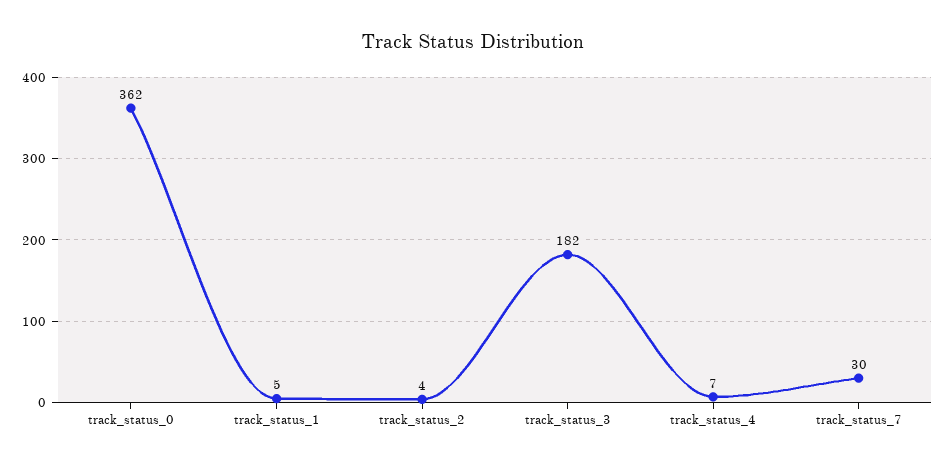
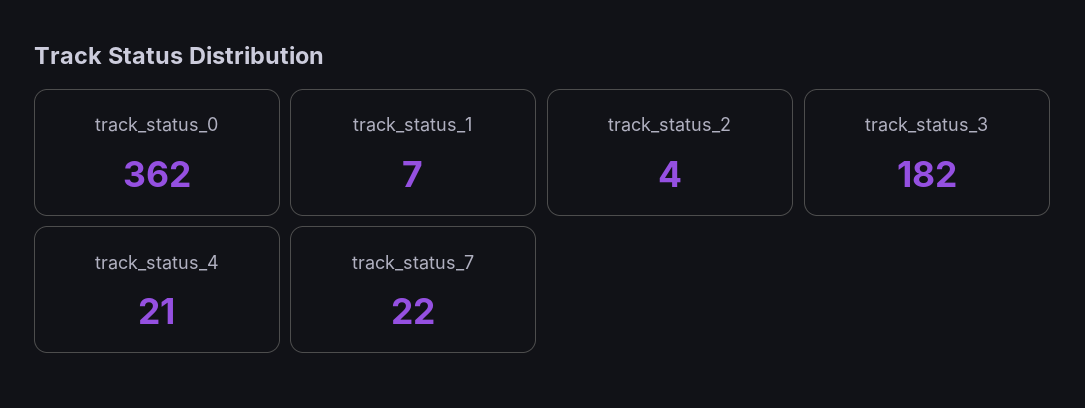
  {
    "track_status_0": 362,
-   "track_status_1": 5,
+   "track_status_1": 7,
    "track_status_2": 4,
    "track_status_3": 182,
-   "track_status_4": 7,
+   "track_status_4": 21,
-   "track_status_7": 30
+   "track_status_7": 22
  }

